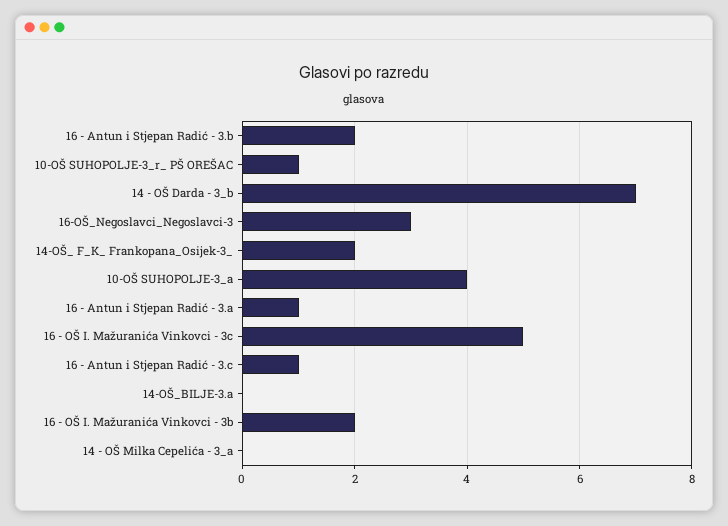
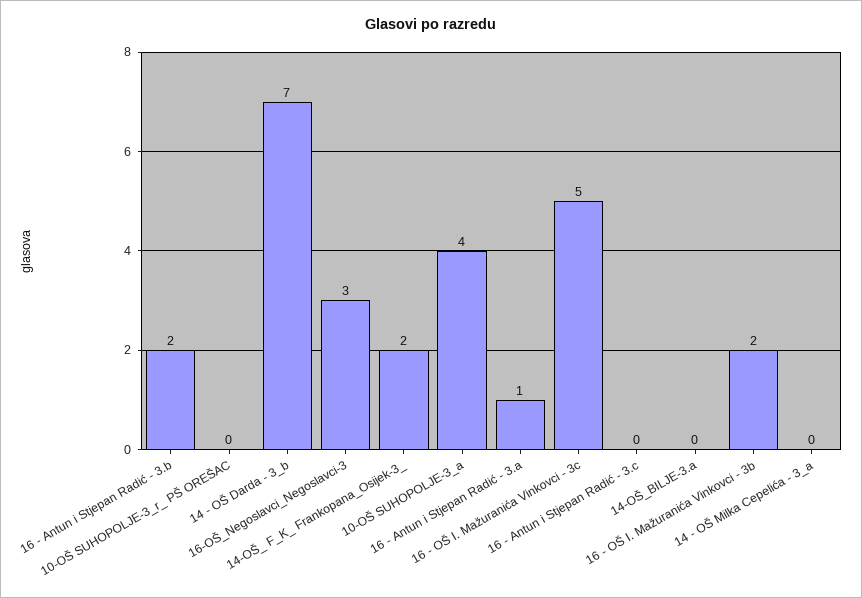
  {
    "16 - Antun i Stjepan Radić - 3.b": 2,
-   "10-OŠ SUHOPOLJE-3_r_ PŠ OREŠAC": 1,
+   "10-OŠ SUHOPOLJE-3_r_ PŠ OREŠAC": 0,
    "14 - OŠ Darda - 3_b": 7,
    "16-OŠ_Negoslavci_Negoslavci-3": 3,
    "14-OŠ_ F_K_ Frankopana_Osijek-3_": 2,
    "10-OŠ SUHOPOLJE-3_a": 4,
    "16 - Antun i Stjepan Radić - 3.a": 1,
    "16 - OŠ I. Mažuranića Vinkovci - 3c": 5,
-   "16 - Antun i Stjepan Radić - 3.c": 1,
+   "16 - Antun i Stjepan Radić - 3.c": 0,
    "14-OŠ_BILJE-3.a": 0,
    "16 - OŠ I. Mažuranića Vinkovci - 3b": 2,
    "14 - OŠ Milka Cepelića - 3_a": 0
  }

